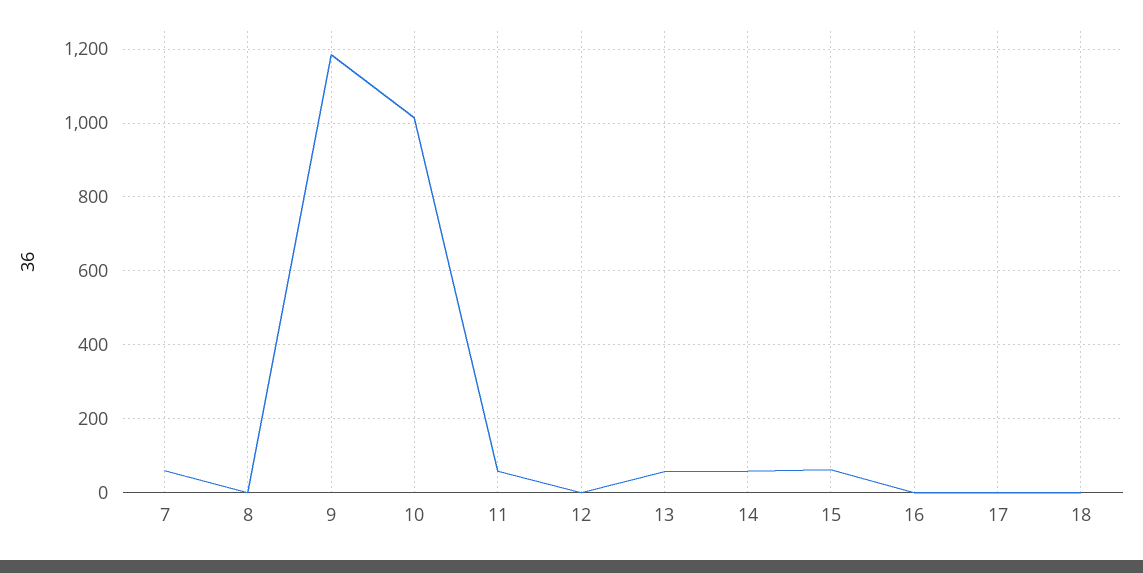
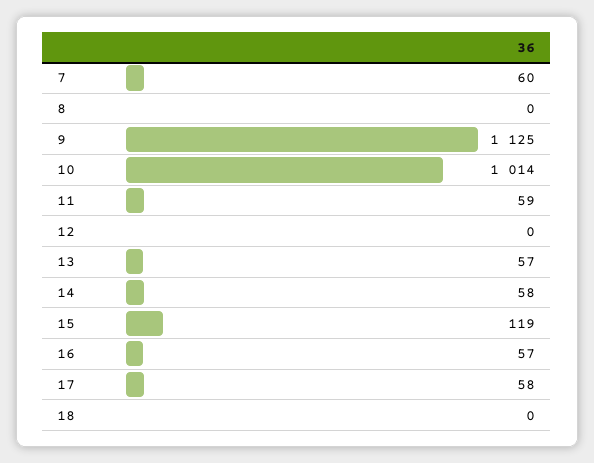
  {
    "7": 60,
    "8": 0,
-   "9": 1180,
+   "9": 1125,
    "10": 1014,
    "11": 59,
    "12": 0,
    "13": 57,
    "14": 58,
-   "15": 60,
+   "15": 119,
-   "16": 0,
+   "16": 57,
-   "17": 0,
+   "17": 58,
    "18": 0
  }

